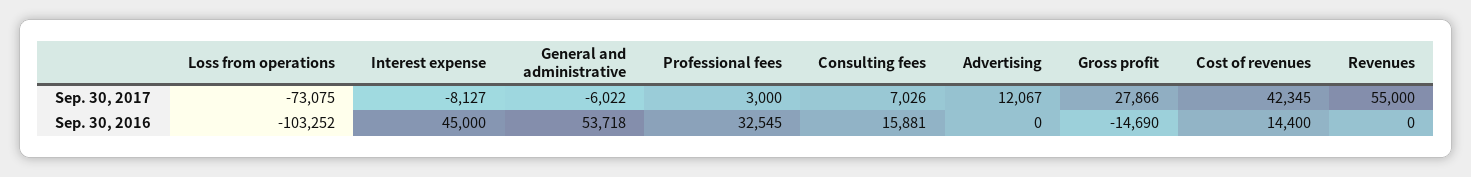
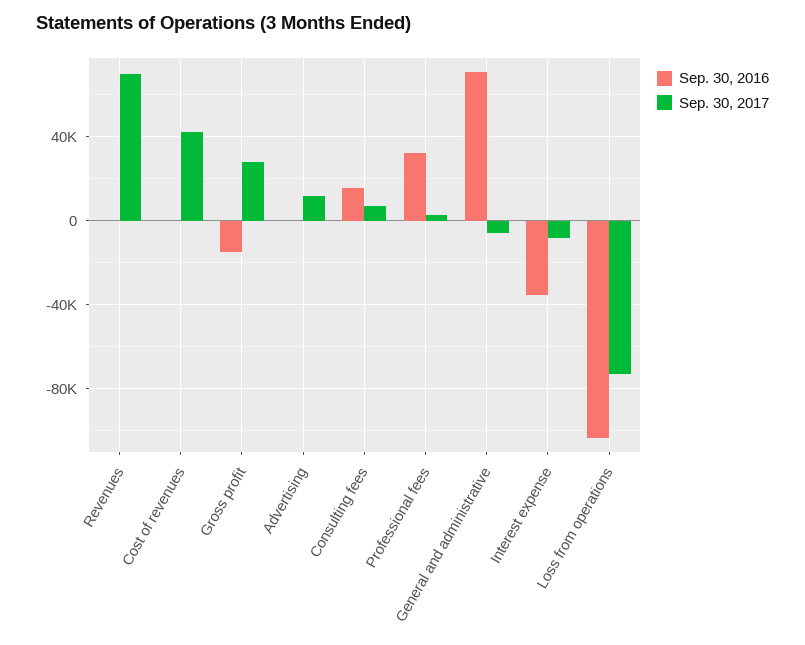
  {
    "Sep. 30, 2017": {
      "Loss from operations": -73075,
      "Interest expense": -8127,
      "General and administrative": -6022,
      "Professional fees": 3000,
      "Consulting fees": 7026,
      "Advertising": 12067,
      "Gross profit": 27866,
      "Cost of revenues": 42345,
-     "Revenues": 55000
+     "Revenues": 70000
    },
    "Sep. 30, 2016": {
      "Loss from operations": -103252,
-     "Interest expense": 45000,
+     "Interest expense": -35000,
-     "General and administrative": 53718,
+     "General and administrative": 70000,
      "Professional fees": 32545,
      "Consulting fees": 15881,
      "Advertising": 0,
      "Gross profit": -14690,
-     "Cost of revenues": 14400,
+     "Cost of revenues": 0,
      "Revenues": 0
    }
  }

